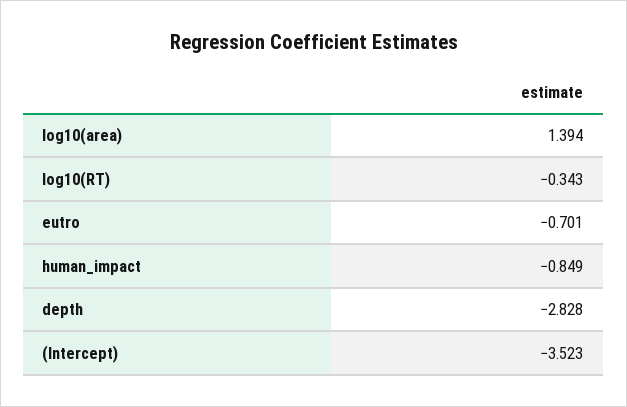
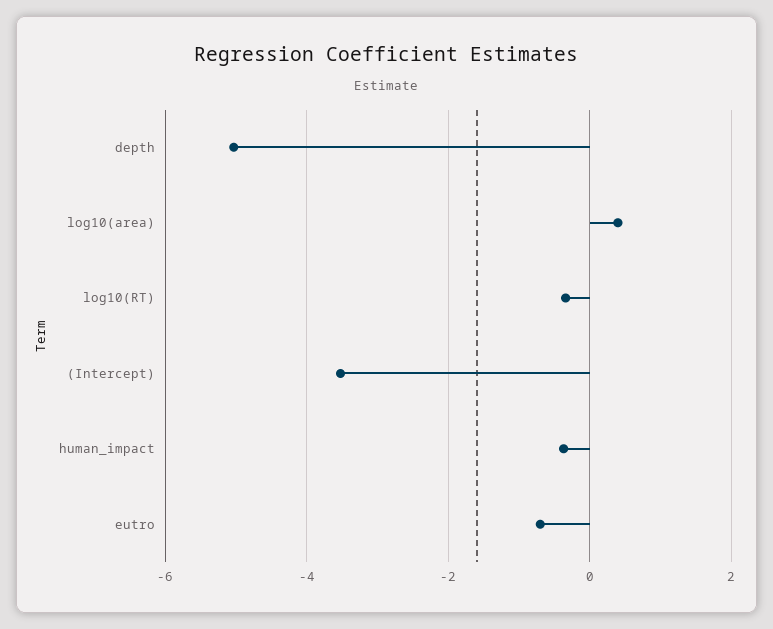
  {
-   "log10(area)": 1.394,
+   "log10(area)": 0.4,
    "log10(RT)": -0.343,
    "eutro": -0.701,
-   "human_impact": -0.849,
+   "human_impact": -0.4,
-   "depth": -2.828,
+   "depth": -5,
    "(Intercept)": -3.523
  }

